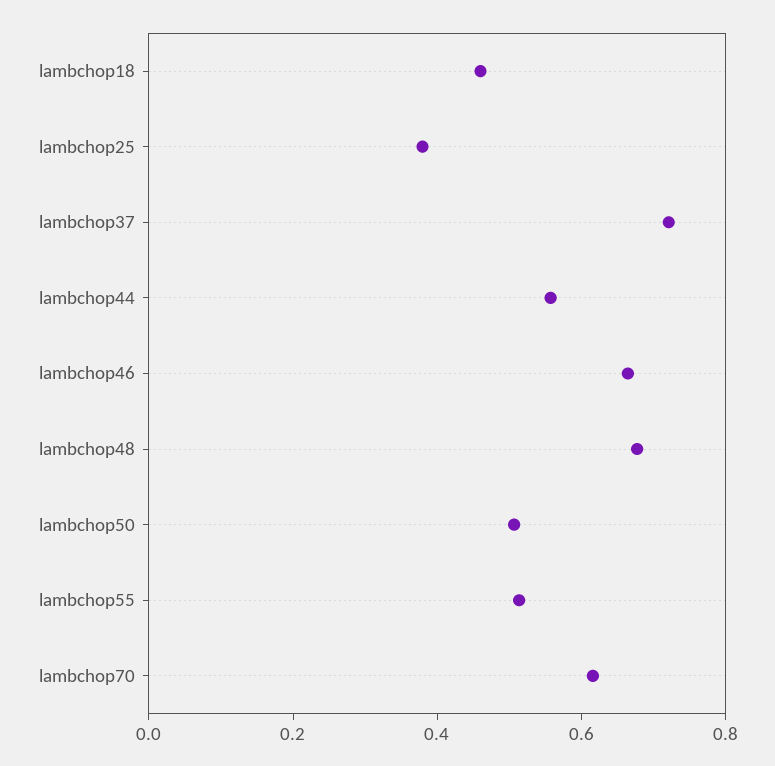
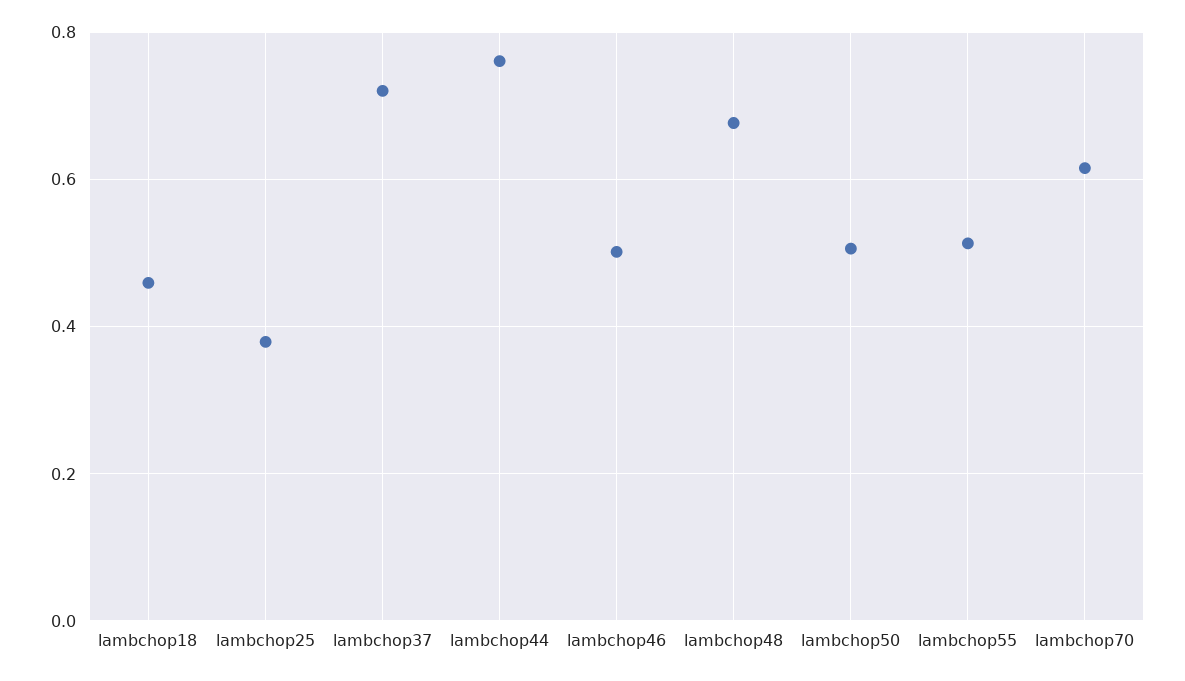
  {
    "lambchop18": 0.46,
    "lambchop25": 0.38,
    "lambchop37": 0.72,
-   "lambchop44": 0.55,
+   "lambchop44": 0.76,
-   "lambchop46": 0.65,
+   "lambchop46": 0.5,
    "lambchop48": 0.68,
    "lambchop50": 0.5,
    "lambchop55": 0.52,
    "lambchop70": 0.62
  }

